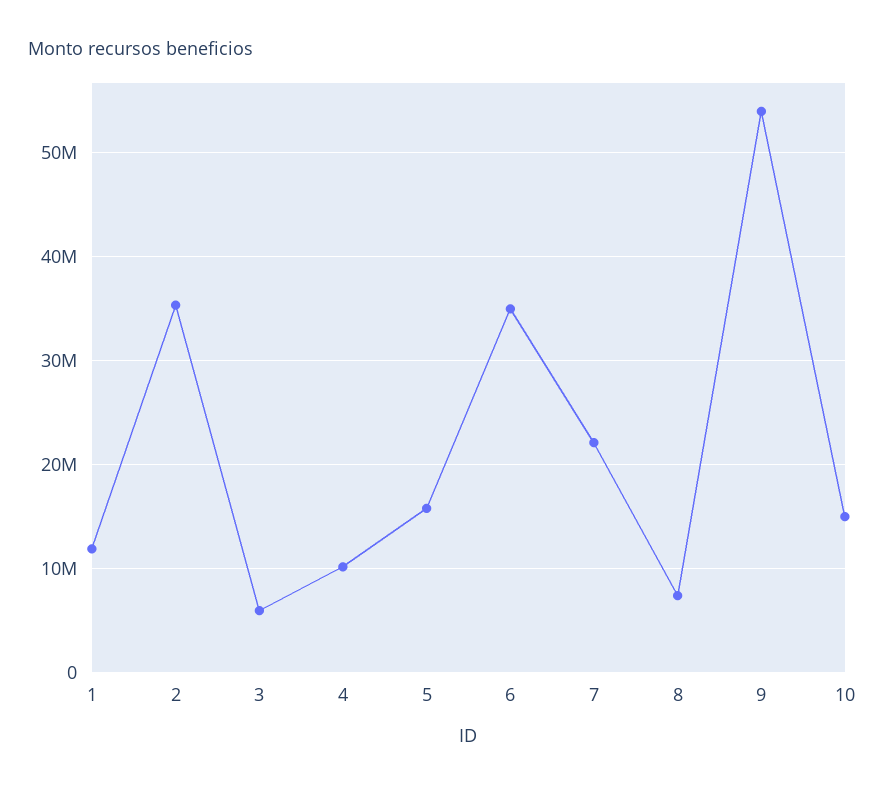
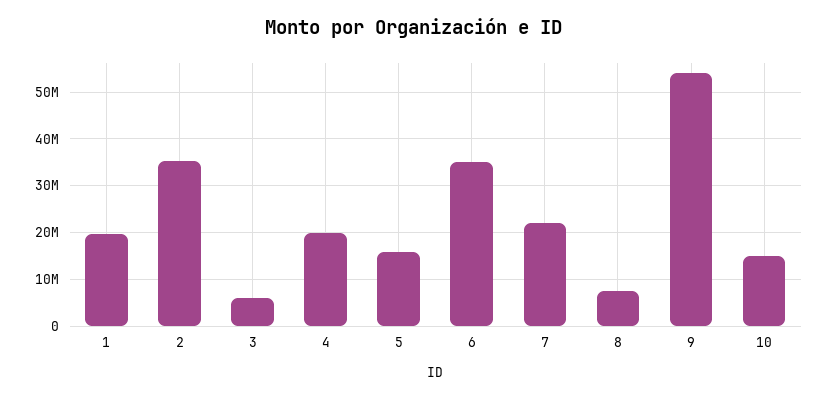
  {
-   "1": 12000000,
+   "1": 20000000,
    "2": 35000000,
    "3": 6000000,
-   "4": 10000000,
+   "4": 20000000,
    "5": 16000000,
    "6": 35000000,
    "7": 22000000,
    "8": 7000000,
    "9": 54000000,
    "10": 15000000
  }

